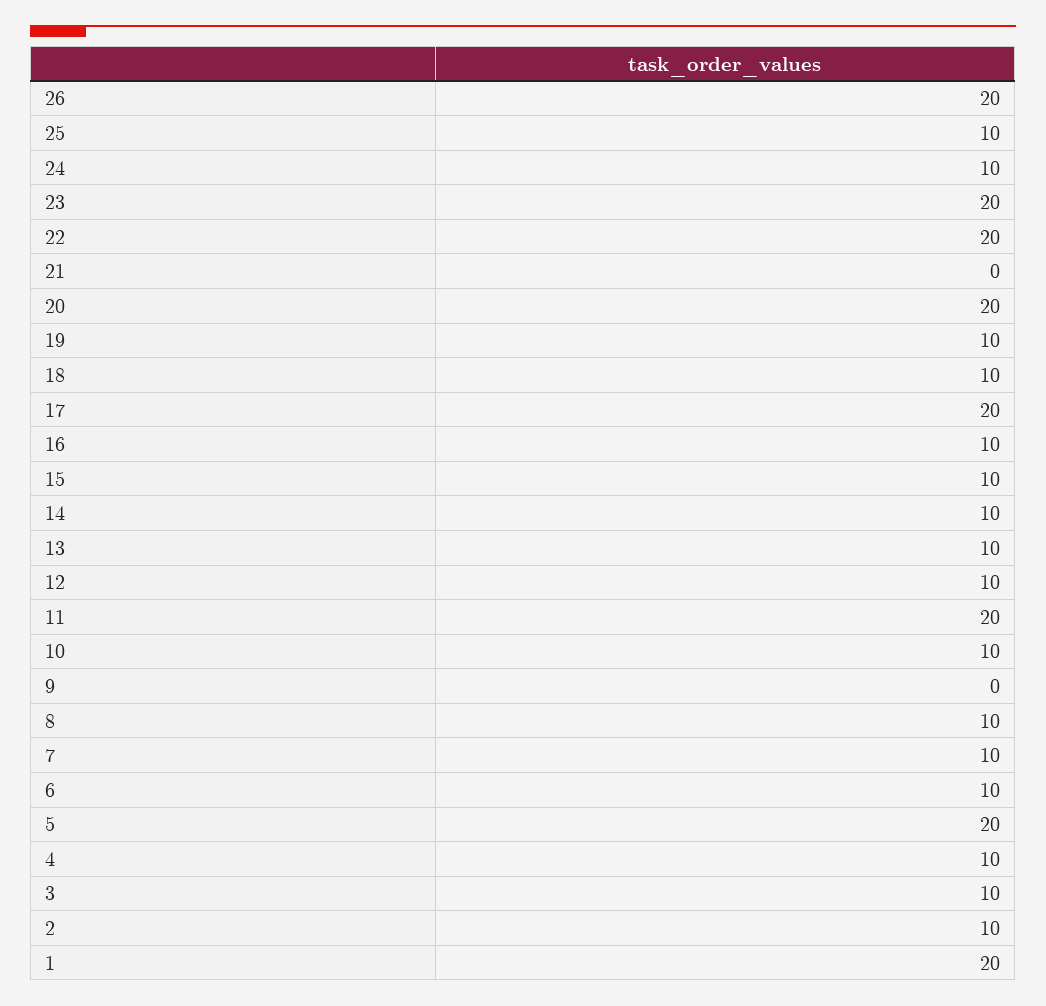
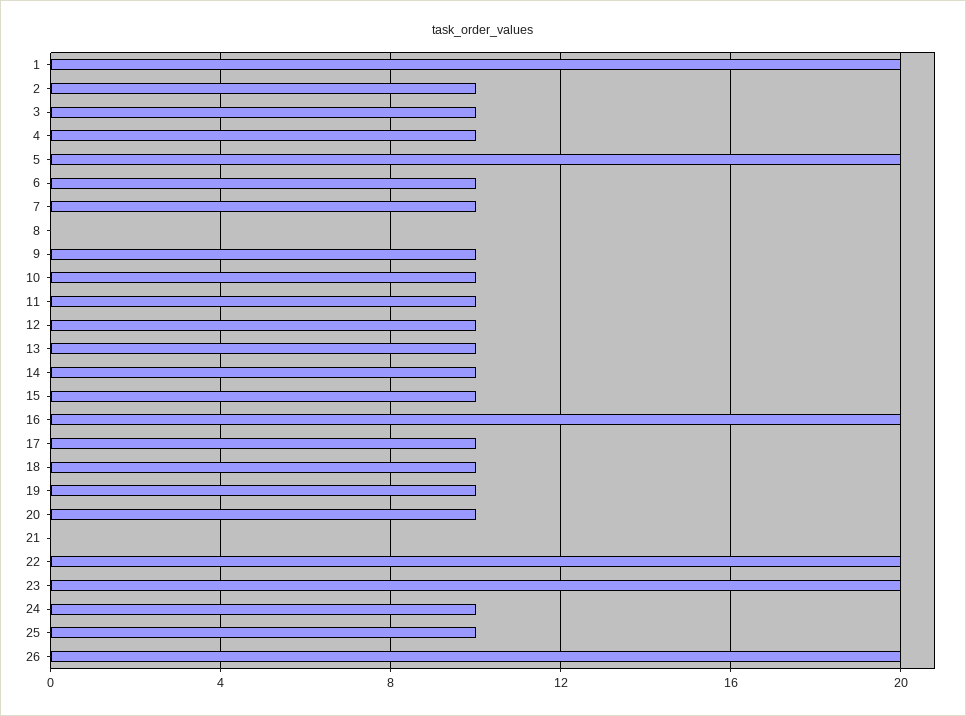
  {
    "26": 20,
    "25": 10,
    "24": 10,
    "23": 20,
    "22": 20,
    "21": 0,
-   "20": 20,
+   "20": 10,
    "19": 10,
    "18": 10,
-   "17": 20,
+   "17": 10,
-   "16": 10,
+   "16": 20,
    "15": 10,
    "14": 10,
    "13": 10,
    "12": 10,
-   "11": 20,
+   "11": 10,
    "10": 10,
-   "9": 0,
+   "9": 10,
-   "8": 10,
+   "8": 0,
    "7": 10,
    "6": 10,
    "5": 20,
    "4": 10,
    "3": 10,
    "2": 10,
    "1": 20
  }

